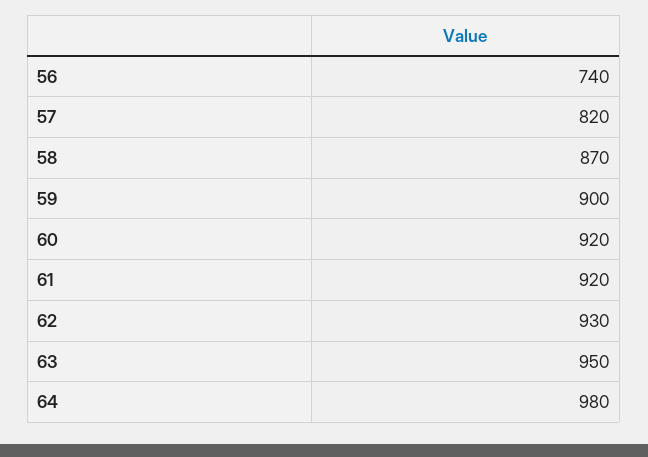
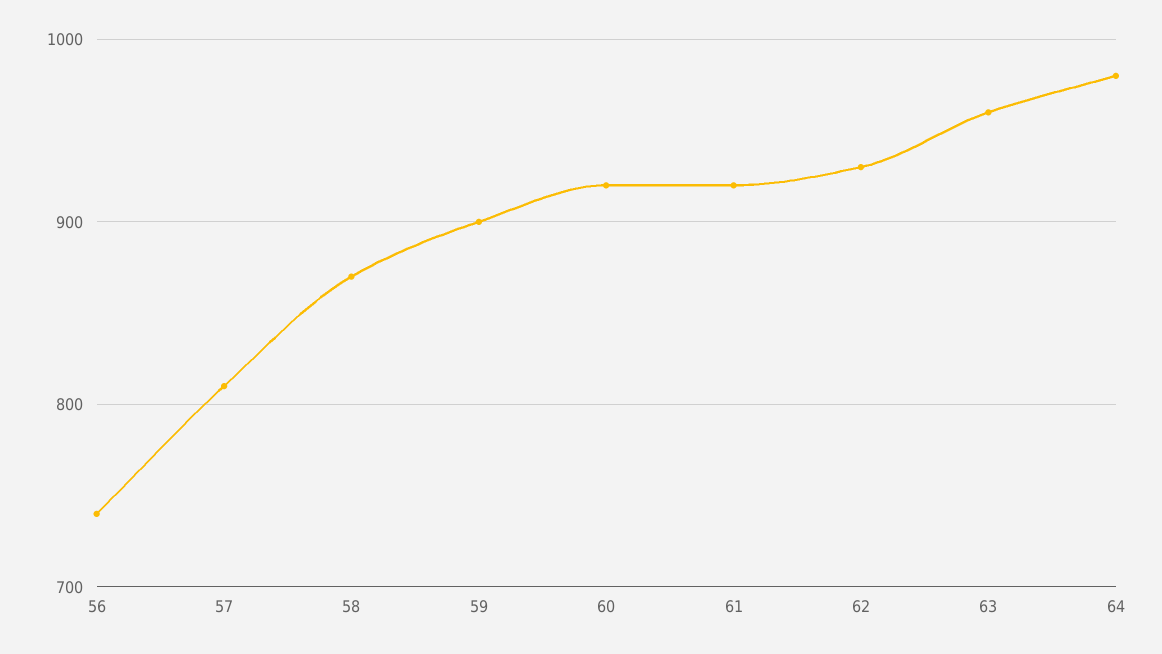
  {
    "56": 740,
-   "57": 820,
+   "57": 810,
    "58": 870,
    "59": 900,
    "60": 920,
    "61": 920,
    "62": 930,
-   "63": 950,
+   "63": 960,
    "64": 980
  }

